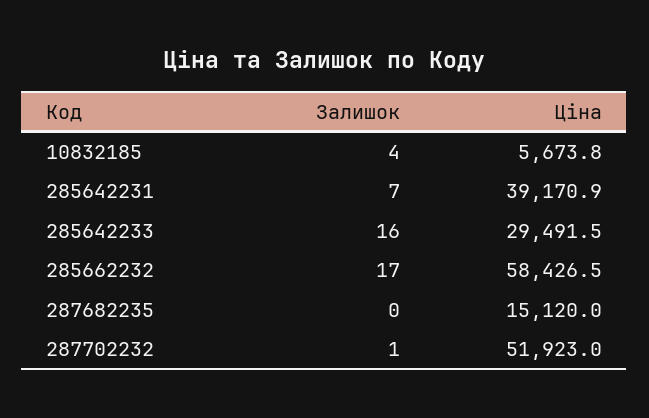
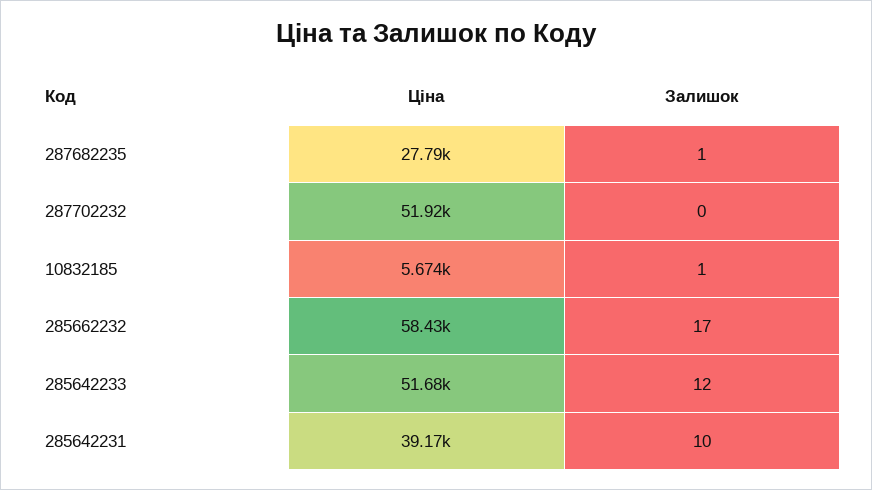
  {
    "Залишок": {
-     "10832185": 4,
+     "10832185": 1,
-     "285642231": 7,
+     "285642231": 10,
-     "285642233": 16,
+     "285642233": 12,
      "285662232": 17,
-     "287682235": 0,
+     "287682235": 1,
-     "287702232": 1
+     "287702232": 0
    },
    "Ціна": {
      "10832185": 5673.8,
      "285642231": 39170.9,
-     "285642233": 29491.5,
+     "285642233": 51680,
      "285662232": 58426.5,
-     "287682235": 15120,
+     "287682235": 27790,
      "287702232": 51923
    }
  }

